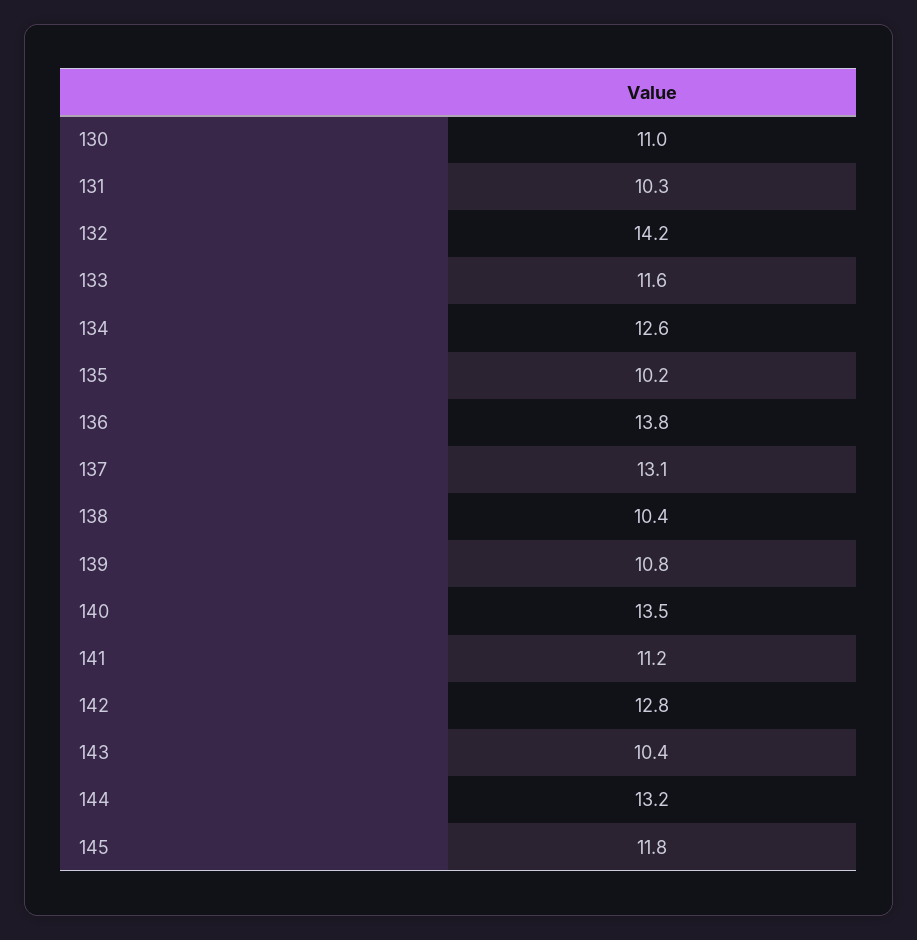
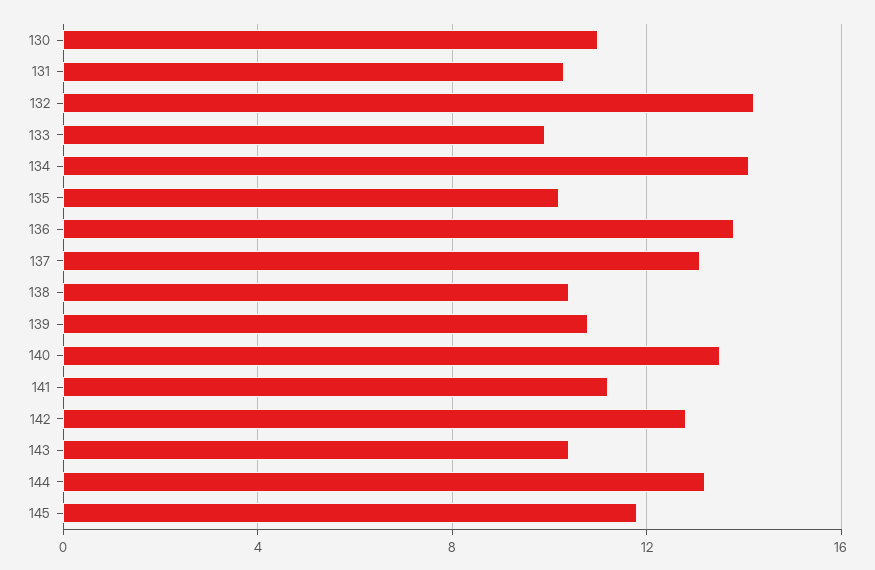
  {
    "130": 11,
    "131": 10.3,
    "132": 14.2,
-   "133": 11.6,
+   "133": 10,
-   "134": 12.6,
+   "134": 14,
    "135": 10.2,
    "136": 13.8,
    "137": 13.1,
    "138": 10.4,
    "139": 10.8,
    "140": 13.5,
    "141": 11.2,
    "142": 12.8,
    "143": 10.4,
    "144": 13.2,
    "145": 11.8
  }

